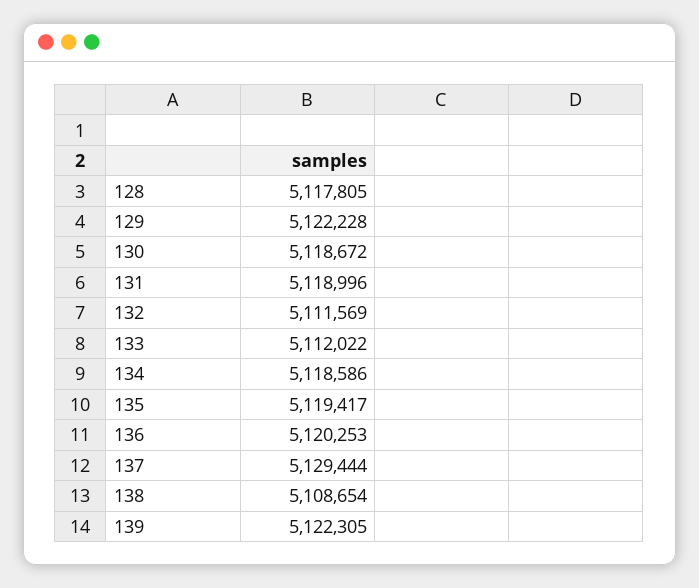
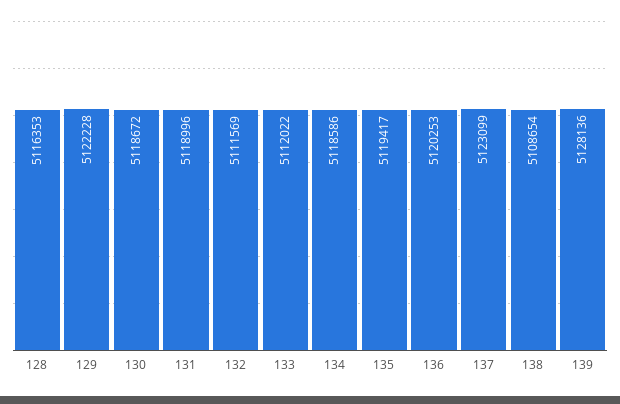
  {
-   "128": 5117805,
+   "128": 5116353,
    "129": 5122228,
    "130": 5118672,
    "131": 5118996,
    "132": 5111569,
    "133": 5112022,
    "134": 5118586,
    "135": 5119417,
    "136": 5120253,
-   "137": 5129444,
+   "137": 5123099,
    "138": 5108654,
-   "139": 5122305
+   "139": 5128136
  }

